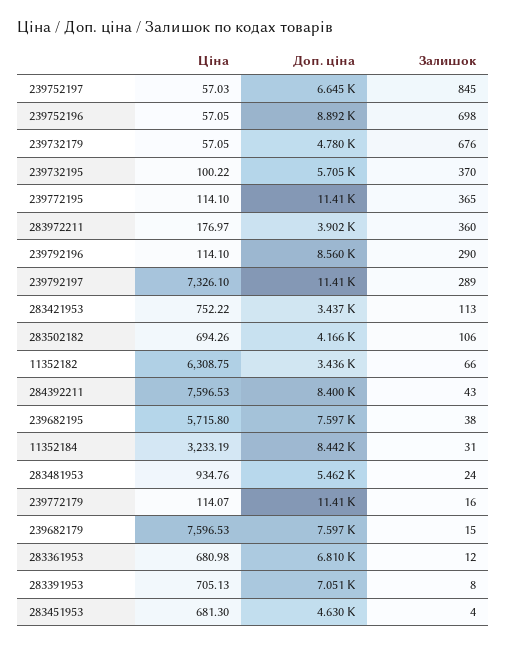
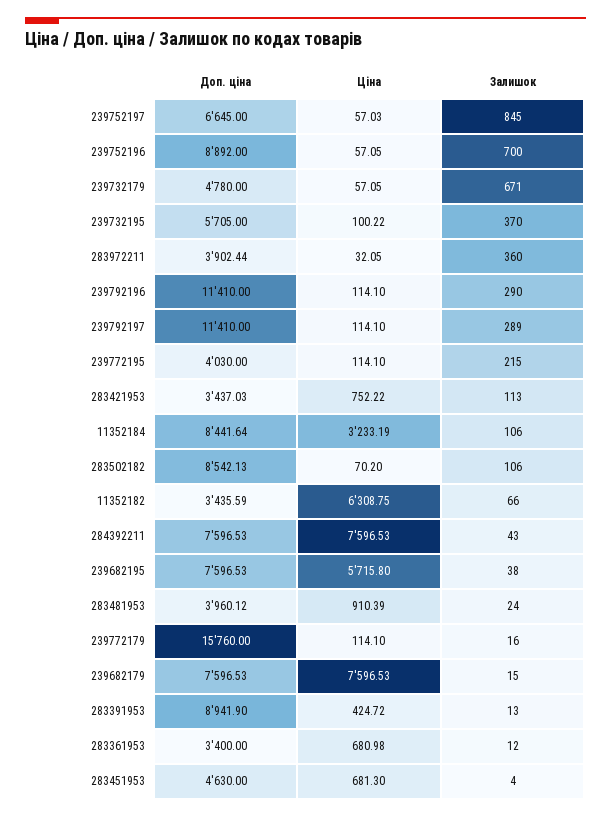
  {
    "Ціна": {
      "239752197": 57.03,
      "239752196": 57.05,
      "239732179": 57.05,
      "239732195": 100.22,
      "239772195": 114.1,
-     "283972211": 176.97,
+     "283972211": 32.05,
      "239792196": 114.1,
-     "239792197": 7326.1,
+     "239792197": 114.1,
      "283421953": 752.22,
-     "283502182": 694.26,
+     "283502182": 70.2,
      "11352182": 6308.75,
      "284392211": 7596.53,
      "239682195": 5715.8,
      "11352184": 3233.19,
-     "283481953": 934.76,
+     "283481953": 910.39,
-     "239772179": 114.07,
+     "239772179": 114.1,
      "239682179": 7596.53,
      "283361953": 680.98,
-     "283391953": 705.13,
+     "283391953": 424.72,
      "283451953": 681.3
    },
    "Доп. ціна": {
      "239752197": 6645,
      "239752196": 8892,
      "239732179": 4780,
      "239732195": 5705,
-     "239772195": 11410,
+     "239772195": 4030,
      "283972211": 3902.44,
-     "239792196": 8560,
+     "239792196": 11410,
      "239792197": 11410,
      "283421953": 3437.03,
-     "283502182": 4166,
+     "283502182": 8542.13,
      "11352182": 3435.59,
-     "284392211": 8400,
+     "284392211": 7596.53,
      "239682195": 7596.53,
      "11352184": 8441.64,
-     "283481953": 5462,
+     "283481953": 3960.12,
-     "239772179": 11410,
+     "239772179": 15760,
      "239682179": 7596.53,
-     "283361953": 6810,
+     "283361953": 3400,
-     "283391953": 7051,
+     "283391953": 8941.9,
      "283451953": 4630
    },
    "Залишок": {
      "239752197": 845,
-     "239752196": 698,
+     "239752196": 700,
-     "239732179": 676,
+     "239732179": 671,
      "239732195": 370,
-     "239772195": 365,
+     "239772195": 215,
      "283972211": 360,
      "239792196": 290,
      "239792197": 289,
      "283421953": 113,
      "283502182": 106,
      "11352182": 66,
      "284392211": 43,
      "239682195": 38,
-     "11352184": 31,
+     "11352184": 106,
      "283481953": 24,
      "239772179": 16,
      "239682179": 15,
      "283361953": 12,
-     "283391953": 8,
+     "283391953": 13,
      "283451953": 4
    }
  }

